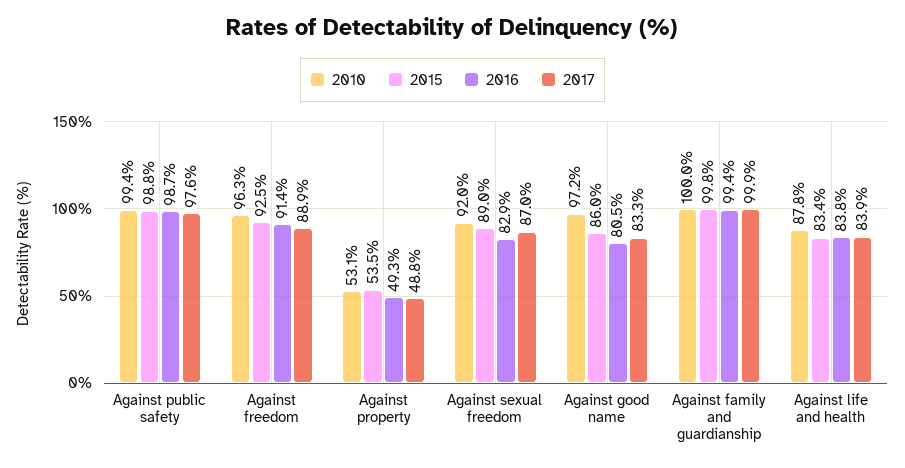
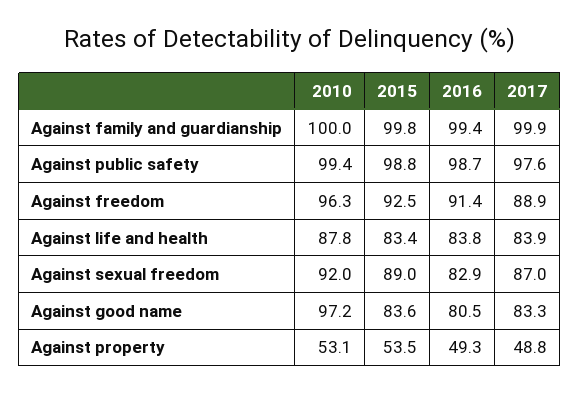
  {
    "2010": {
      "Against public safety": 99.4,
      "Against freedom": 96.3,
      "Against property": 53.1,
      "Against sexual freedom": 92,
      "Against good name": 97.2,
      "Against family and guardianship": 100,
      "Against life and health": 87.8
    },
    "2015": {
      "Against public safety": 98.8,
      "Against freedom": 92.5,
      "Against property": 53.5,
      "Against sexual freedom": 89,
-     "Against good name": 86,
+     "Against good name": 83.6,
      "Against family and guardianship": 99.8,
      "Against life and health": 83.4
    },
    "2016": {
      "Against public safety": 98.7,
      "Against freedom": 91.4,
      "Against property": 49.3,
      "Against sexual freedom": 82.9,
      "Against good name": 80.5,
      "Against family and guardianship": 99.4,
      "Against life and health": 83.8
    },
    "2017": {
      "Against public safety": 97.6,
      "Against freedom": 88.9,
      "Against property": 48.8,
      "Against sexual freedom": 87,
      "Against good name": 83.3,
      "Against family and guardianship": 99.9,
      "Against life and health": 83.9
    }
  }

